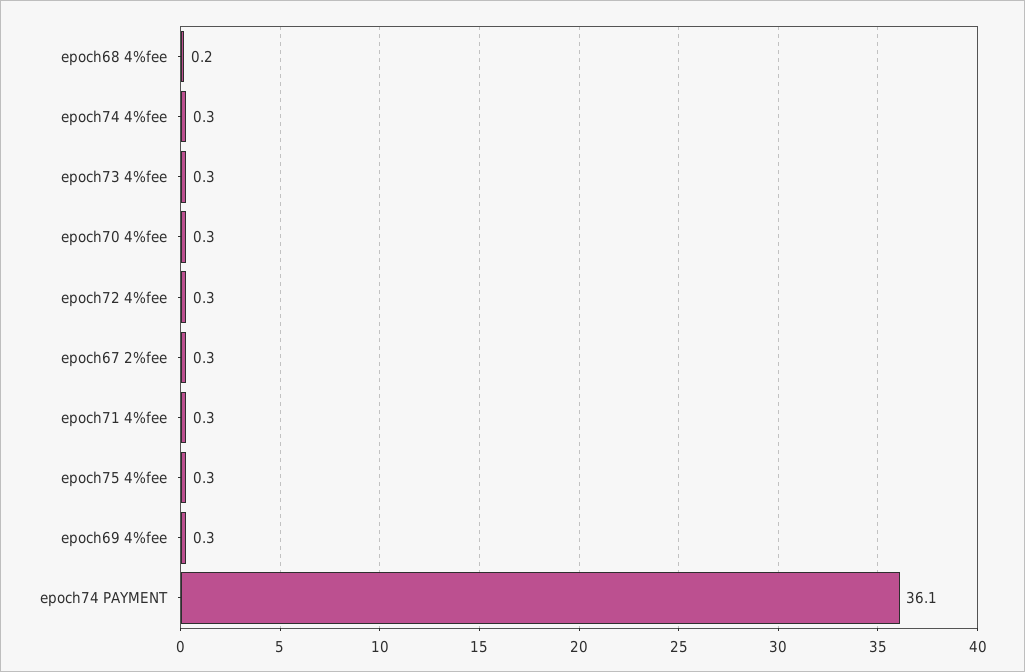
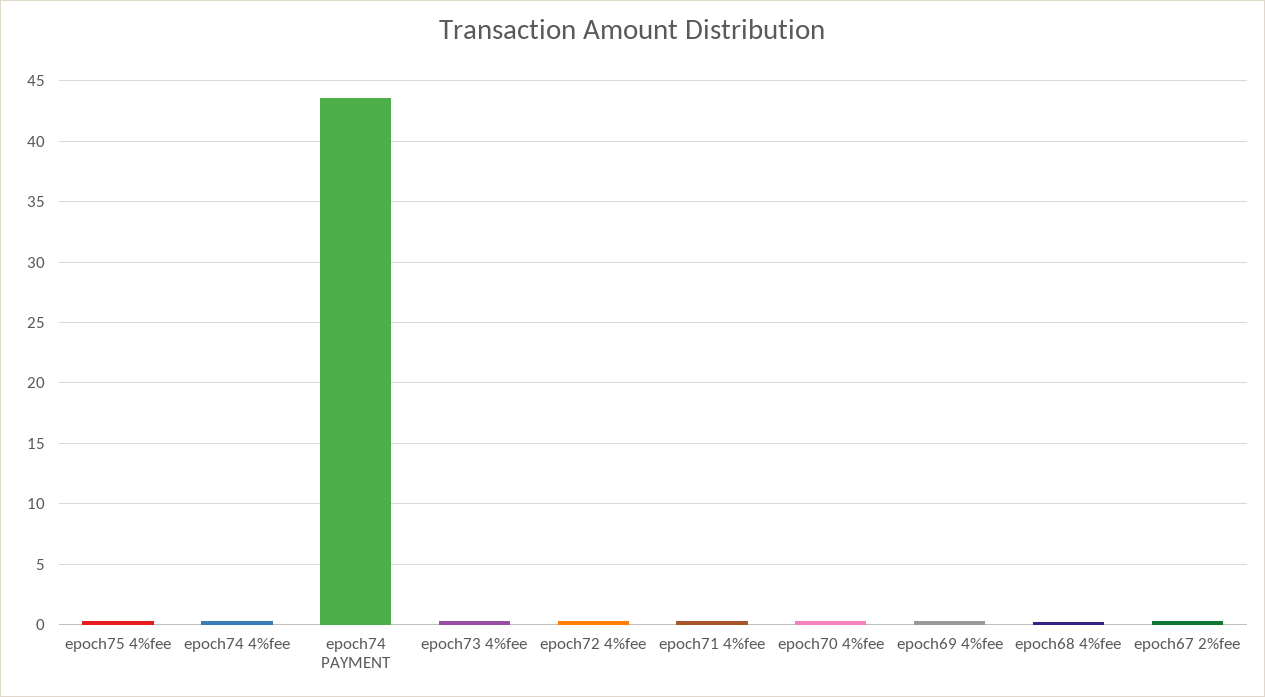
  {
    "epoch68 4%fee": 0.2,
    "epoch74 4%fee": 0.3,
    "epoch73 4%fee": 0.3,
    "epoch70 4%fee": 0.3,
    "epoch72 4%fee": 0.3,
    "epoch67 2%fee": 0.3,
    "epoch71 4%fee": 0.3,
    "epoch75 4%fee": 0.3,
    "epoch69 4%fee": 0.3,
-   "epoch74 PAYMENT": 36.1
+   "epoch74 PAYMENT": 43.5
  }

